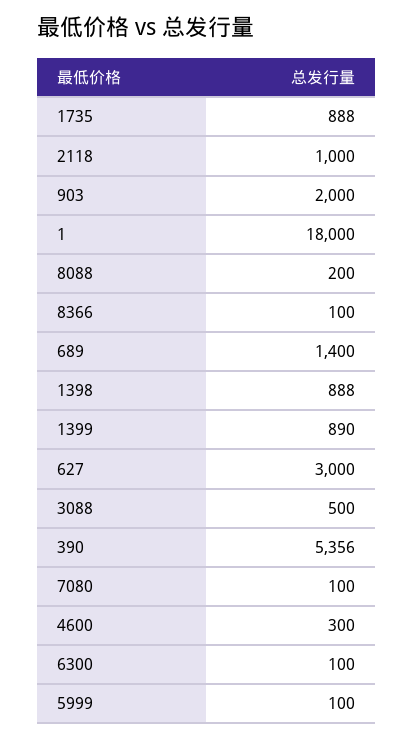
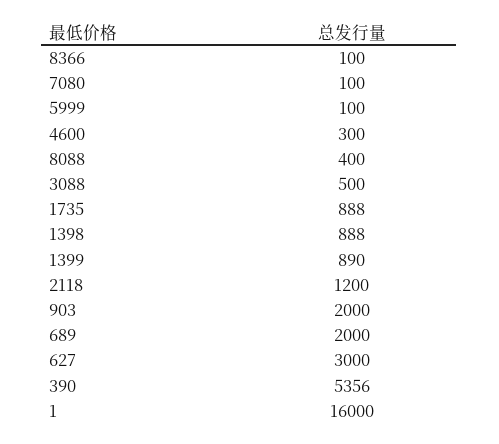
  {
    "1735": 888,
-   "2118": 1000,
+   "2118": 1200,
    "903": 2000,
-   "1": 18000,
+   "1": 16000,
-   "8088": 200,
+   "8088": 400,
    "8366": 100,
-   "689": 1400,
+   "689": 2000,
    "1398": 888,
    "1399": 890,
    "627": 3000,
    "3088": 500,
    "390": 5356,
    "7080": 100,
    "4600": 300,
-   "6300": 100,
    "5999": 100
  }

